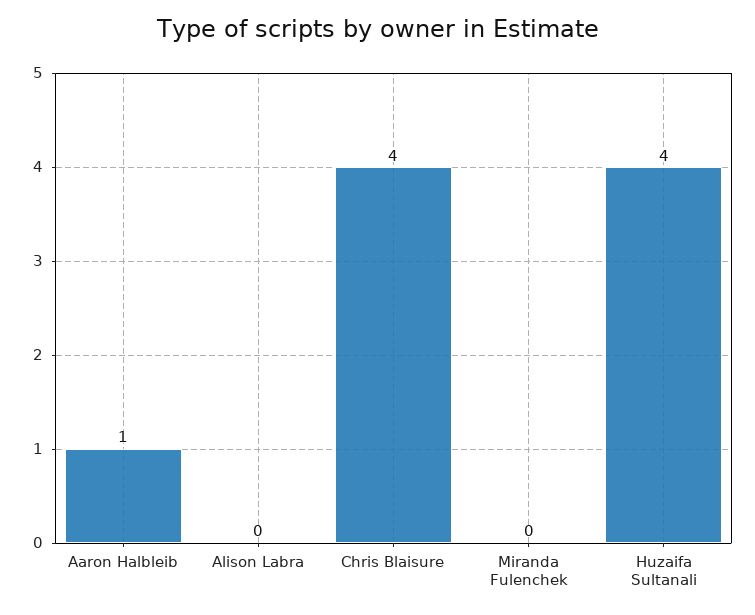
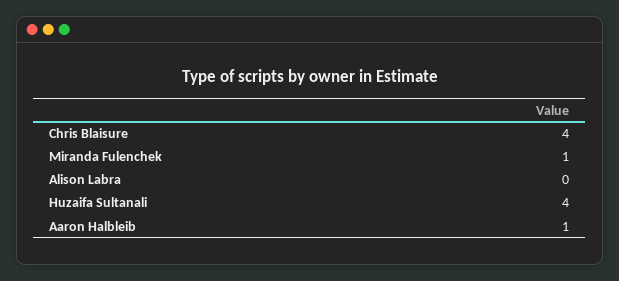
  {
    "Aaron Halbleib": 1,
    "Alison Labra": 0,
    "Chris Blaisure": 4,
-   "Miranda Fulenchek": 0,
+   "Miranda Fulenchek": 1,
    "Huzaifa Sultanali": 4
  }

